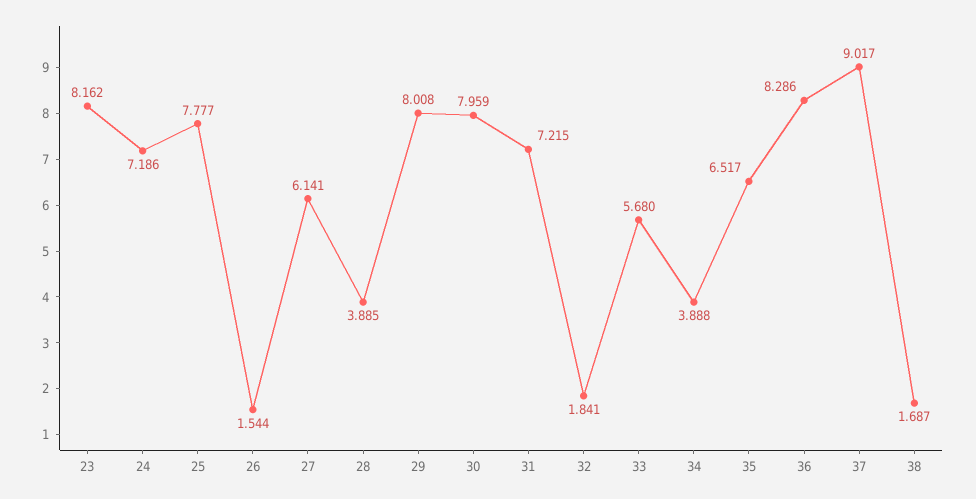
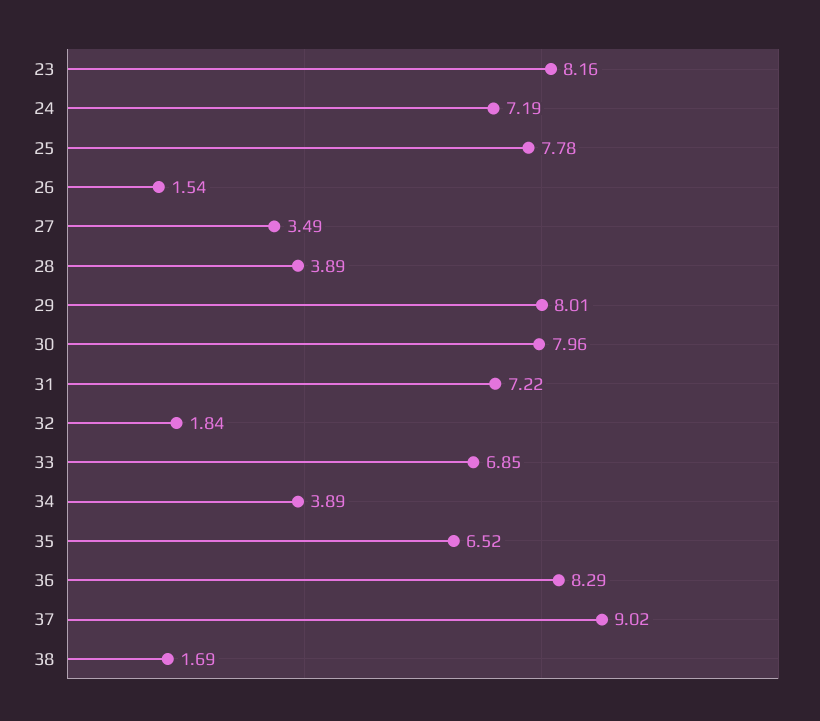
  {
    "23": 8.162,
    "24": 7.186,
    "25": 7.777,
    "26": 1.544,
-   "27": 6.141,
+   "27": 3.49,
    "28": 3.885,
    "29": 8.008,
    "30": 7.959,
    "31": 7.215,
    "32": 1.841,
-   "33": 5.68,
+   "33": 6.85,
    "34": 3.888,
    "35": 6.517,
    "36": 8.286,
    "37": 9.017,
    "38": 1.687
  }

